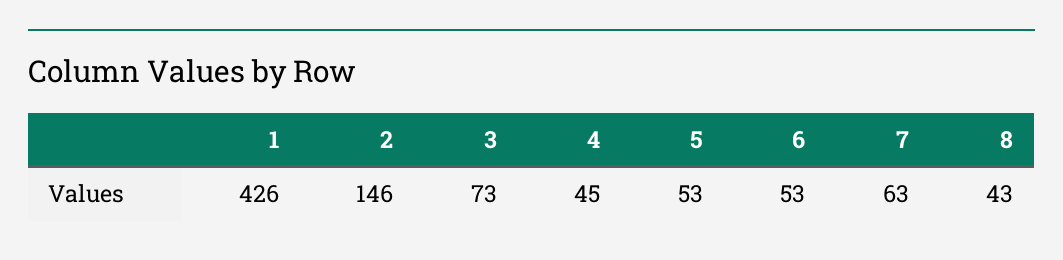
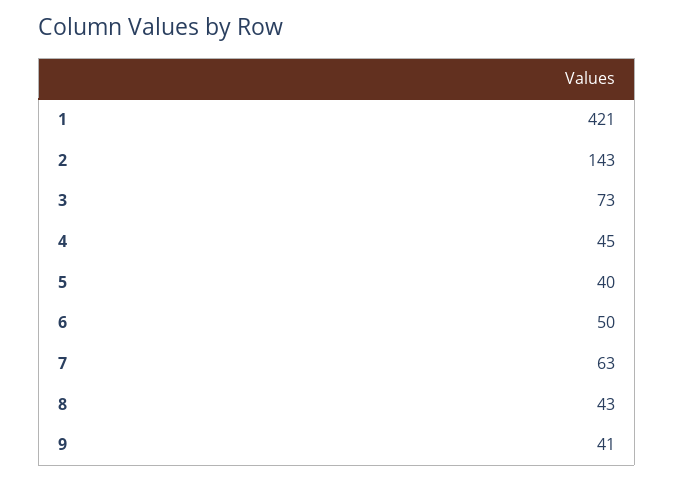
  {
-   "1": 426,
+   "1": 421,
-   "2": 146,
+   "2": 143,
    "3": 73,
    "4": 45,
-   "5": 53,
+   "5": 40,
-   "6": 53,
+   "6": 50,
    "7": 63,
-   "8": 43
+   "8": 43,
+   "9": 41
  }

